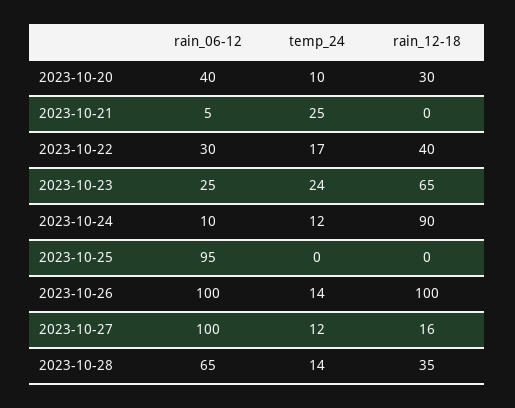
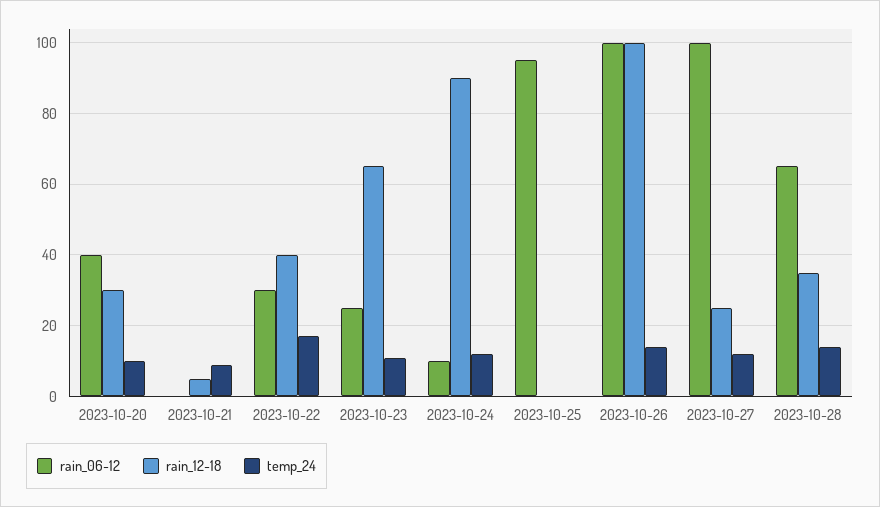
  {
    "rain_06-12": {
      "2023-10-20": 40,
-     "2023-10-21": 5,
+     "2023-10-21": 0,
      "2023-10-22": 30,
      "2023-10-23": 25,
      "2023-10-24": 10,
      "2023-10-25": 95,
      "2023-10-26": 100,
      "2023-10-27": 100,
      "2023-10-28": 65
    },
    "temp_24": {
      "2023-10-20": 10,
-     "2023-10-21": 25,
+     "2023-10-21": 10,
      "2023-10-22": 17,
-     "2023-10-23": 24,
+     "2023-10-23": 10,
      "2023-10-24": 12,
      "2023-10-25": 0,
      "2023-10-26": 14,
      "2023-10-27": 12,
      "2023-10-28": 14
    },
    "rain_12-18": {
      "2023-10-20": 30,
-     "2023-10-21": 0,
+     "2023-10-21": 5,
      "2023-10-22": 40,
      "2023-10-23": 65,
      "2023-10-24": 90,
      "2023-10-25": 0,
      "2023-10-26": 100,
-     "2023-10-27": 16,
+     "2023-10-27": 25,
      "2023-10-28": 35
    }
  }

